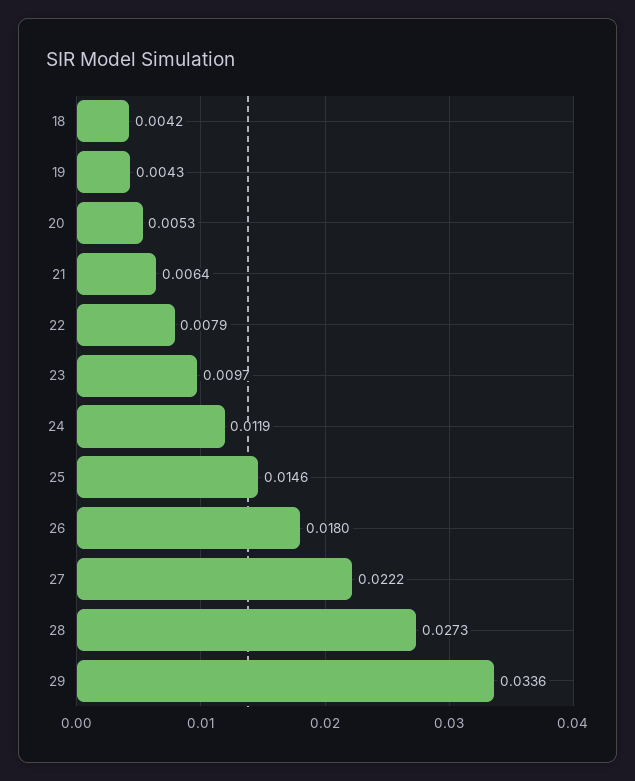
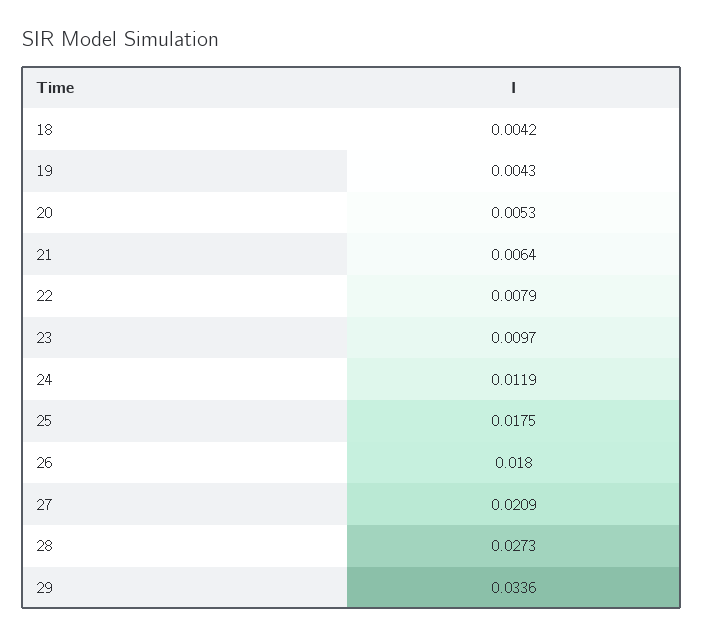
  {
    "18": 0.0042,
    "19": 0.0043,
    "20": 0.0053,
    "21": 0.0064,
    "22": 0.0079,
    "23": 0.0097,
    "24": 0.0119,
-   "25": 0.0146,
+   "25": 0.0175,
    "26": 0.018,
-   "27": 0.0222,
+   "27": 0.0209,
    "28": 0.0273,
    "29": 0.0336
  }

